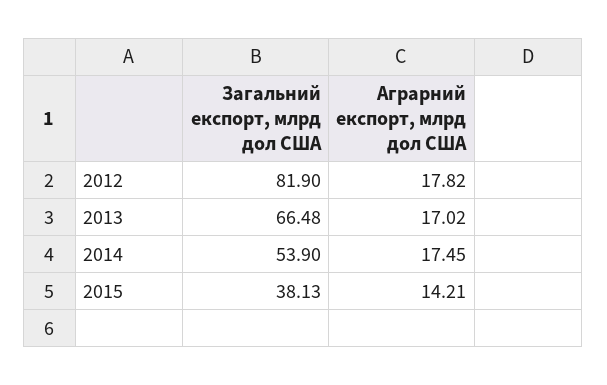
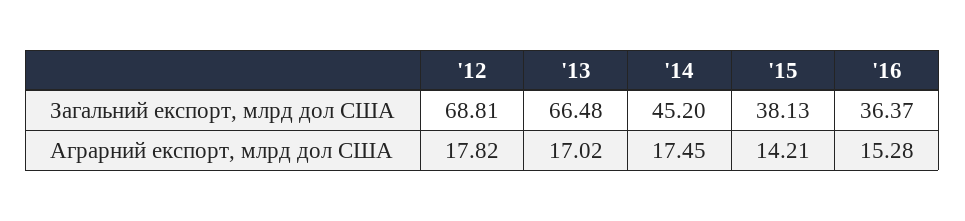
  {
    "Загальний експорт, млрд дол США": {
-     "2012": 81.9,
+     "2012": 68.81,
      "2013": 66.48,
-     "2014": 53.9,
+     "2014": 45.2,
-     "2015": 38.13
+     "2015": 38.13,
+     "'16": 36.37
    },
    "Аграрний експорт, млрд дол США": {
      "2012": 17.82,
      "2013": 17.02,
      "2014": 17.45,
-     "2015": 14.21
+     "2015": 14.21,
+     "'16": 15.28
    }
  }

